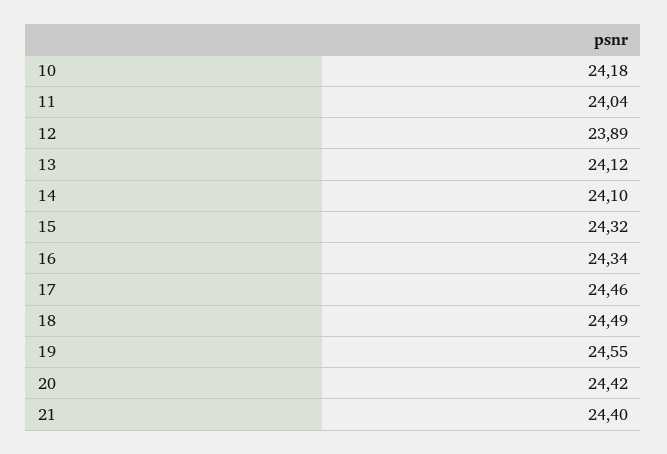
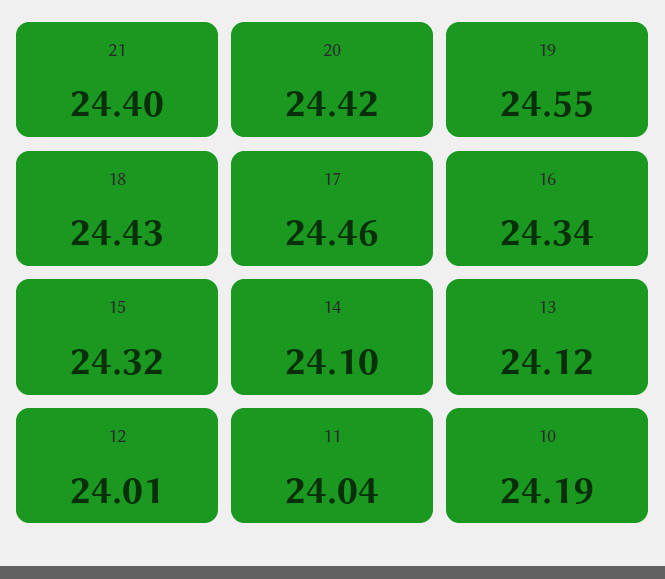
  {
-   "10": 24.18,
+   "10": 24.19,
    "11": 24.04,
-   "12": 23.89,
+   "12": 24.01,
    "13": 24.12,
    "14": 24.1,
    "15": 24.32,
    "16": 24.34,
    "17": 24.46,
-   "18": 24.49,
+   "18": 24.43,
    "19": 24.55,
    "20": 24.42,
    "21": 24.4
  }

